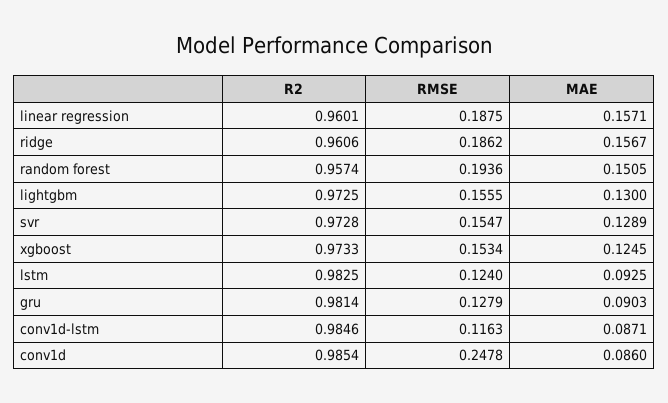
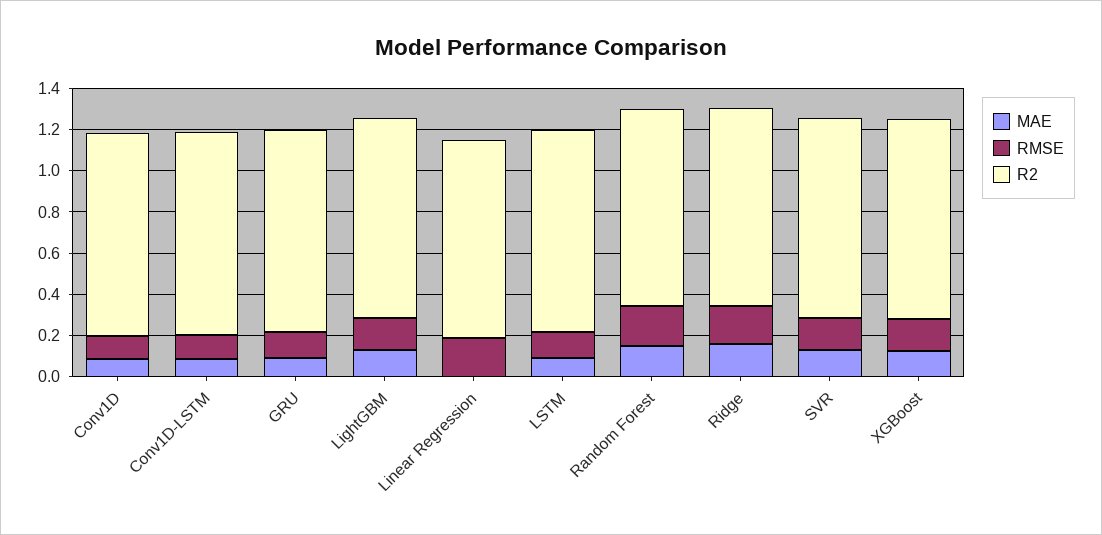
  {
    "R2": {
      "linear regression": 0.9601,
      "ridge": 0.9606,
      "random forest": 0.9574,
      "lightgbm": 0.9725,
      "svr": 0.9728,
      "xgboost": 0.9733,
      "lstm": 0.9825,
      "gru": 0.9814,
      "conv1d-lstm": 0.9846,
      "conv1d": 0.9854
    },
    "RMSE": {
      "linear regression": 0.1875,
      "ridge": 0.1862,
      "random forest": 0.1936,
      "lightgbm": 0.1555,
      "svr": 0.1547,
      "xgboost": 0.1534,
      "lstm": 0.124,
      "gru": 0.1279,
      "conv1d-lstm": 0.1163,
-     "conv1d": 0.2478
+     "conv1d": 0.1
    },
    "MAE": {
-     "linear regression": 0.1571,
+     "linear regression": 0,
      "ridge": 0.1567,
      "random forest": 0.1505,
      "lightgbm": 0.13,
      "svr": 0.1289,
      "xgboost": 0.1245,
      "lstm": 0.0925,
      "gru": 0.0903,
      "conv1d-lstm": 0.0871,
      "conv1d": 0.086
    }
  }

